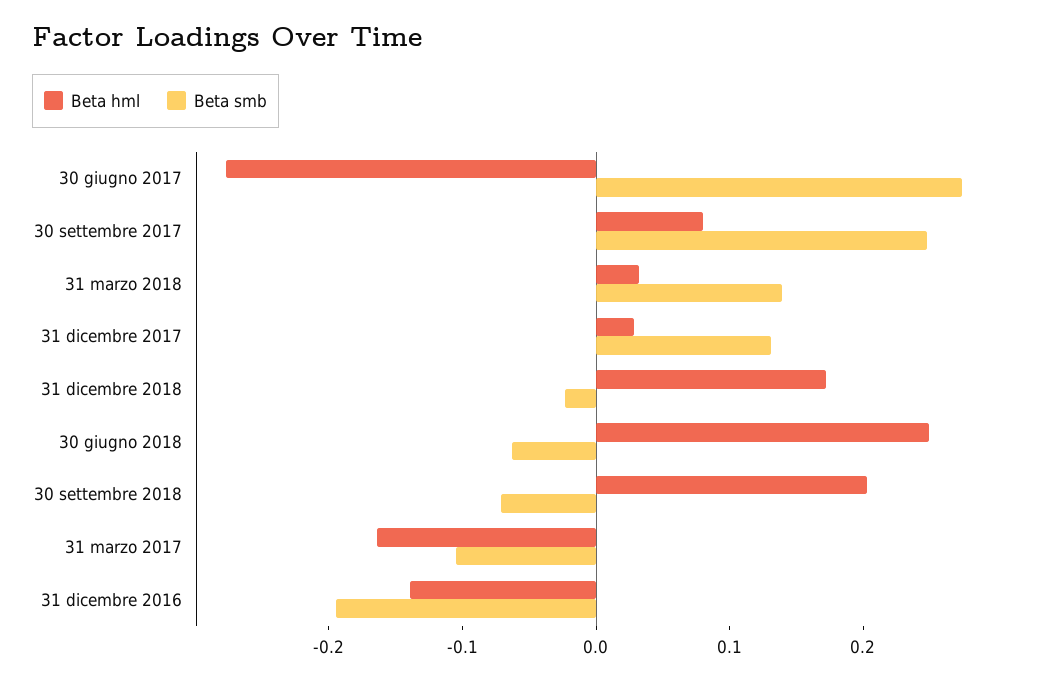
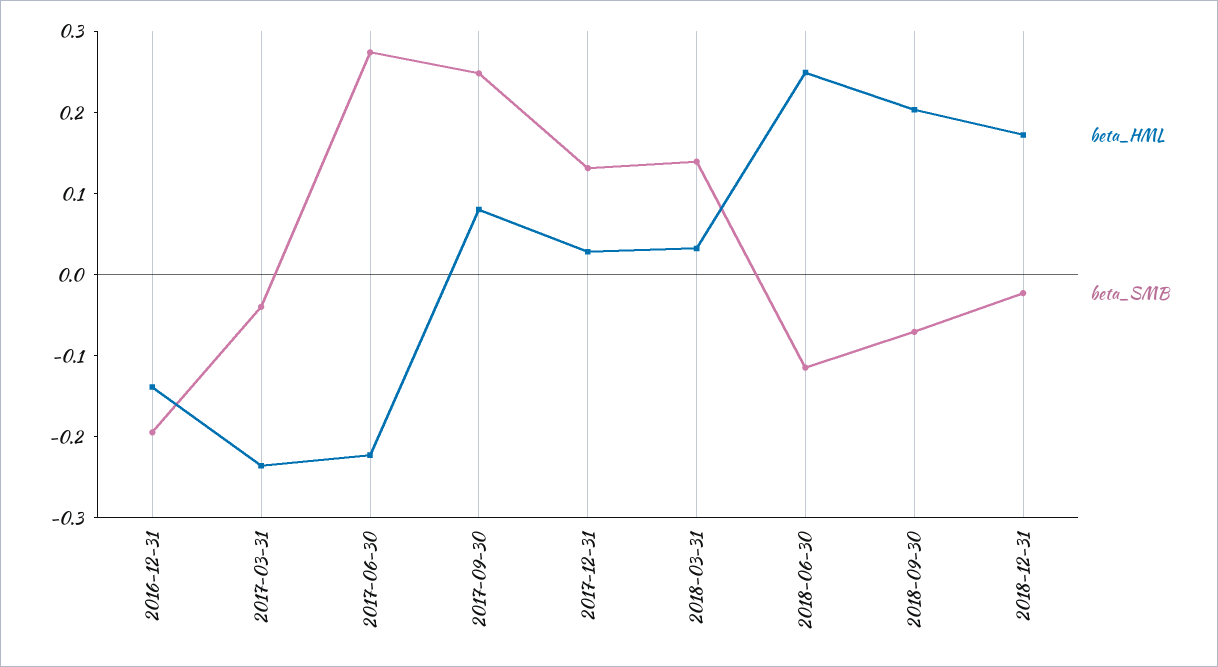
  {
    "Beta hml": {
-     "30 giugno 2017": -0.28,
+     "30 giugno 2017": -0.22,
      "30 settembre 2017": 0.08,
      "31 marzo 2018": 0.04,
      "31 dicembre 2017": 0.02,
      "31 dicembre 2018": 0.18,
      "30 giugno 2018": 0.24,
      "30 settembre 2018": 0.2,
-     "31 marzo 2017": -0.16,
+     "31 marzo 2017": -0.24,
      "31 dicembre 2016": -0.14
    },
    "Beta smb": {
      "30 giugno 2017": 0.28,
      "30 settembre 2017": 0.24,
      "31 marzo 2018": 0.14,
      "31 dicembre 2017": 0.14,
      "31 dicembre 2018": -0.02,
-     "30 giugno 2018": -0.06,
+     "30 giugno 2018": -0.12,
      "30 settembre 2018": -0.08,
-     "31 marzo 2017": -0.1,
+     "31 marzo 2017": -0.04,
      "31 dicembre 2016": -0.2
    }
  }

